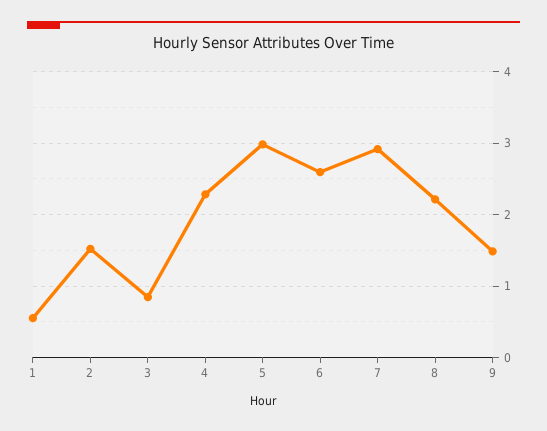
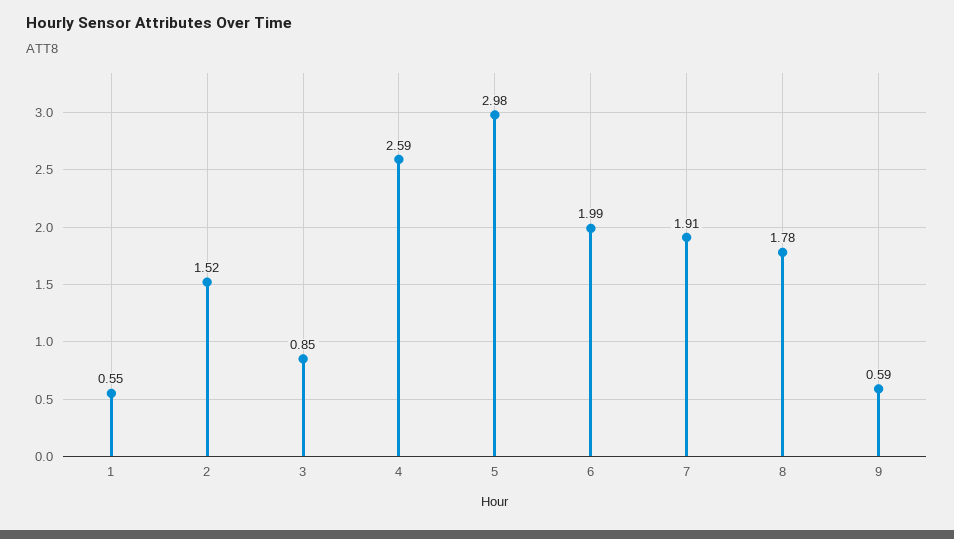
  {
    "1": 0.55,
    "2": 1.52,
    "3": 0.85,
-   "4": 2.3,
+   "4": 2.59,
    "5": 2.98,
-   "6": 2.6,
+   "6": 1.99,
-   "7": 2.9,
+   "7": 1.91,
-   "8": 2.2,
+   "8": 1.78,
-   "9": 1.5
+   "9": 0.59
  }

